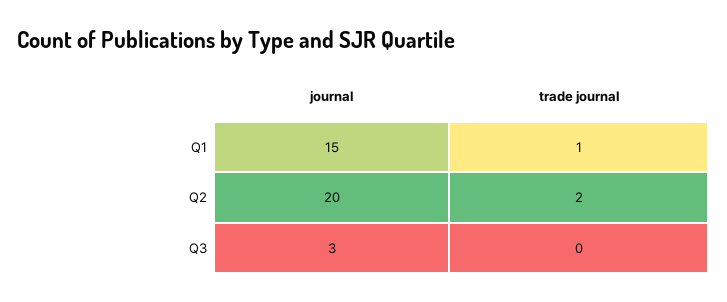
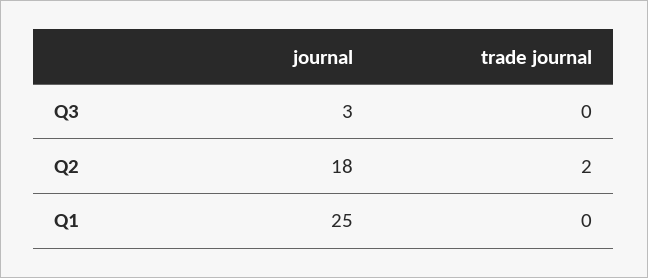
  {
    "journal": {
-     "Q1": 15,
+     "Q1": 25,
-     "Q2": 20,
+     "Q2": 18,
      "Q3": 3
    },
    "trade journal": {
-     "Q1": 1,
+     "Q1": 0,
      "Q2": 2,
      "Q3": 0
    }
  }

